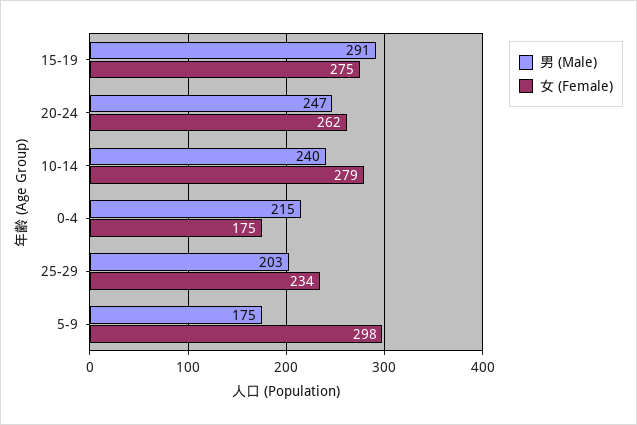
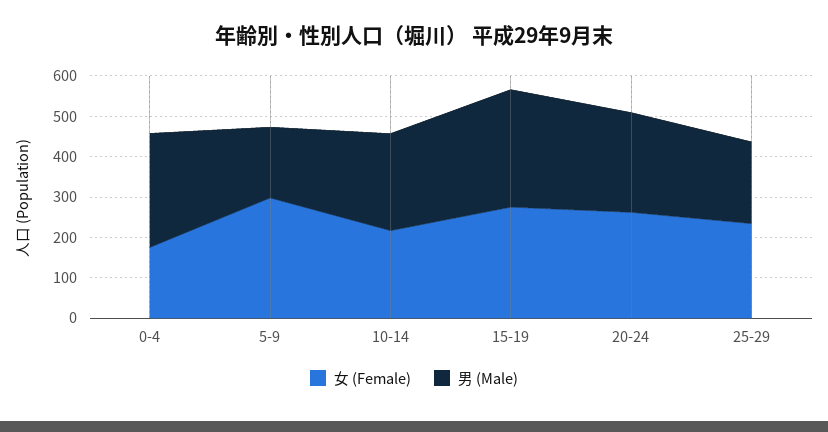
  {
    "男 (Male)": {
      "15-19": 291,
      "20-24": 247,
      "10-14": 240,
-     "0-4": 215,
+     "0-4": 280,
      "25-29": 203,
      "5-9": 175
    },
    "女 (Female)": {
      "15-19": 275,
      "20-24": 262,
-     "10-14": 279,
+     "10-14": 220,
      "0-4": 175,
      "25-29": 234,
      "5-9": 298
    }
  }

